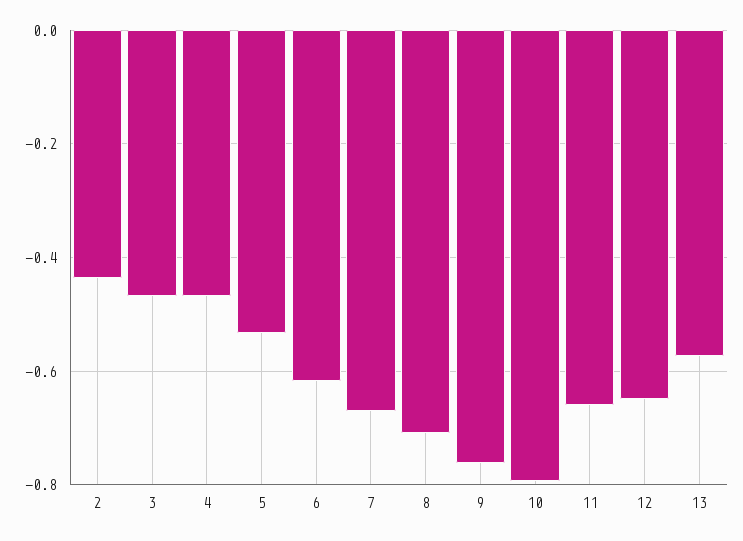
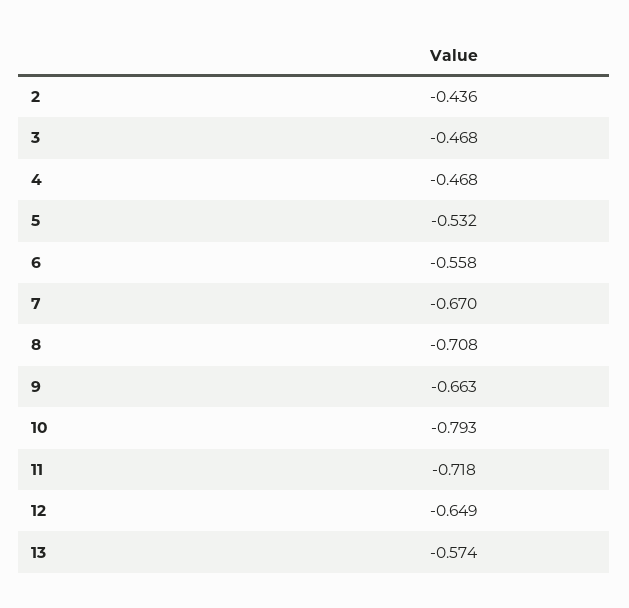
  {
    "2": -0.436,
    "3": -0.468,
    "4": -0.468,
    "5": -0.532,
-   "6": -0.62,
+   "6": -0.558,
    "7": -0.67,
    "8": -0.708,
-   "9": -0.76,
+   "9": -0.663,
    "10": -0.793,
-   "11": -0.66,
+   "11": -0.718,
    "12": -0.649,
    "13": -0.574
  }

